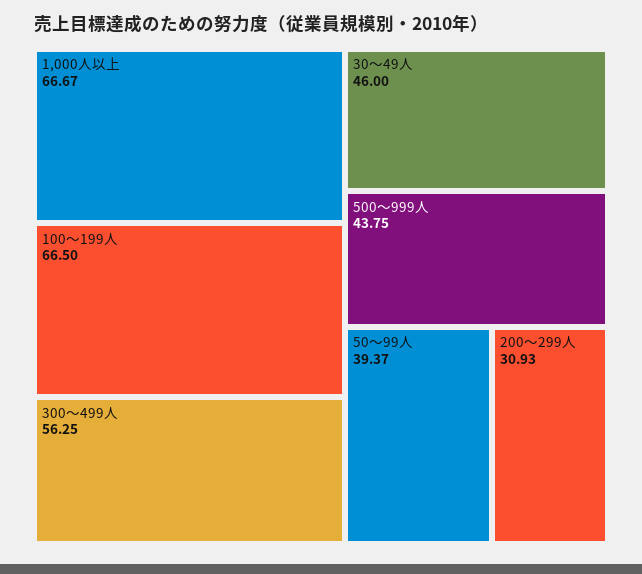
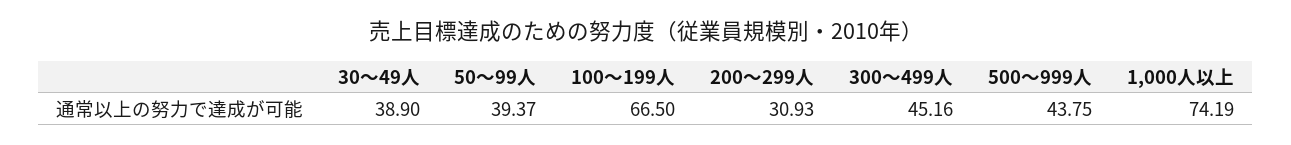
  {
-   "1,000人以上": 66.67,
+   "1,000人以上": 74.19,
    "100～199人": 66.5,
-   "300～499人": 56.25,
+   "300～499人": 45.16,
-   "30～49人": 46,
+   "30～49人": 38.9,
    "500～999人": 43.75,
    "50～99人": 39.37,
    "200～299人": 30.93
  }

